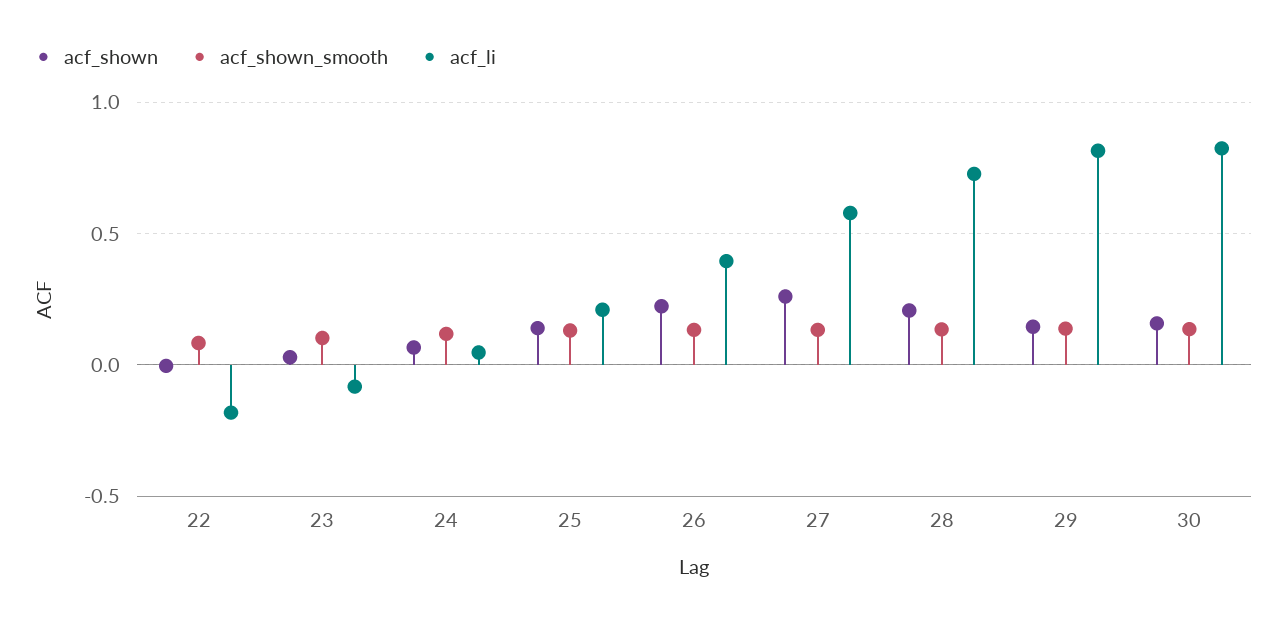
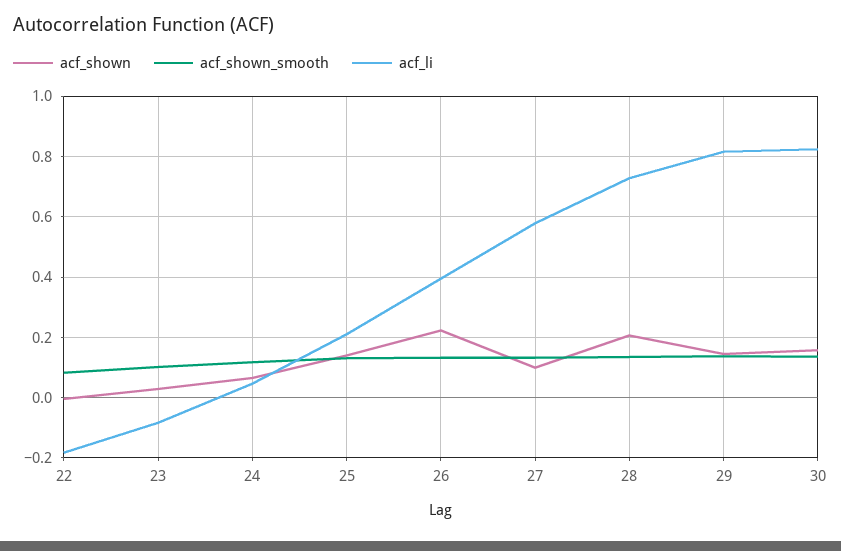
  {
    "acf_shown": {
      "22": 0,
      "23": 0.02,
      "24": 0.06,
      "25": 0.14,
      "26": 0.22,
-     "27": 0.25,
+     "27": 0.1,
      "28": 0.2,
      "29": 0.14,
      "30": 0.16
    },
    "acf_shown_smooth": {
      "22": 0.08,
      "23": 0.1,
      "24": 0.12,
      "25": 0.14,
      "26": 0.14,
      "27": 0.14,
      "28": 0.14,
      "29": 0.14,
      "30": 0.14
    },
    "acf_li": {
      "22": -0.18,
      "23": -0.08,
      "24": 0.04,
      "25": 0.22,
      "26": 0.4,
      "27": 0.58,
      "28": 0.72,
      "29": 0.82,
      "30": 0.82
    }
  }

